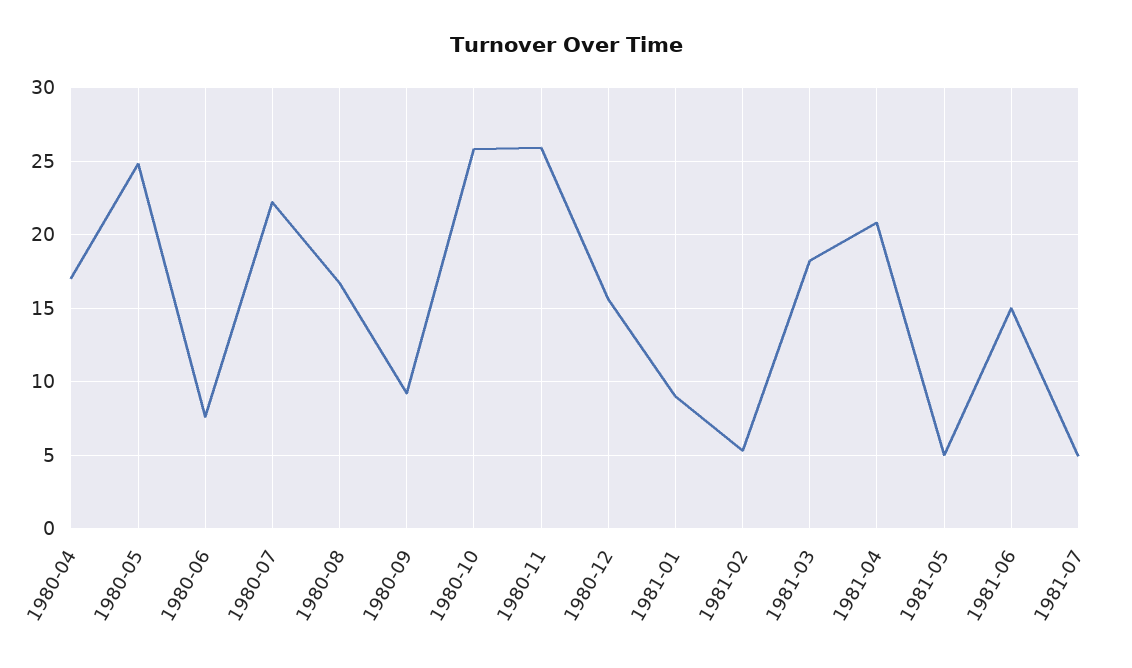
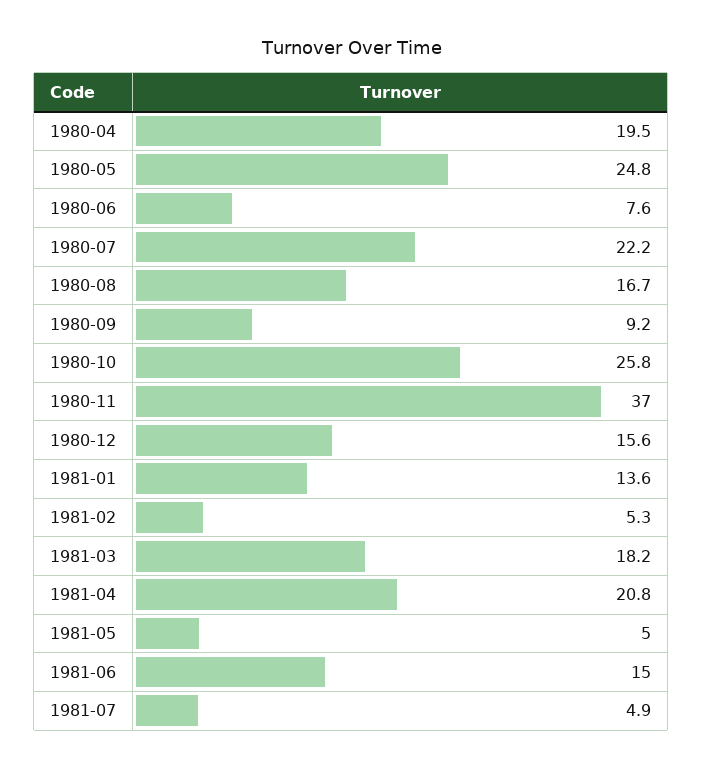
  {
-   "1980-04": 17,
+   "1980-04": 19.5,
    "1980-05": 24.8,
    "1980-06": 7.6,
    "1980-07": 22.2,
    "1980-08": 16.7,
    "1980-09": 9.2,
    "1980-10": 25.8,
-   "1980-11": 26,
+   "1980-11": 37,
    "1980-12": 15.6,
-   "1981-01": 9,
+   "1981-01": 13.6,
    "1981-02": 5.3,
    "1981-03": 18.2,
    "1981-04": 20.8,
    "1981-05": 5,
    "1981-06": 15,
    "1981-07": 4.9
  }

